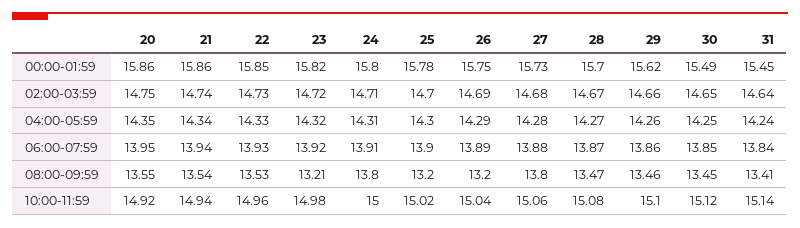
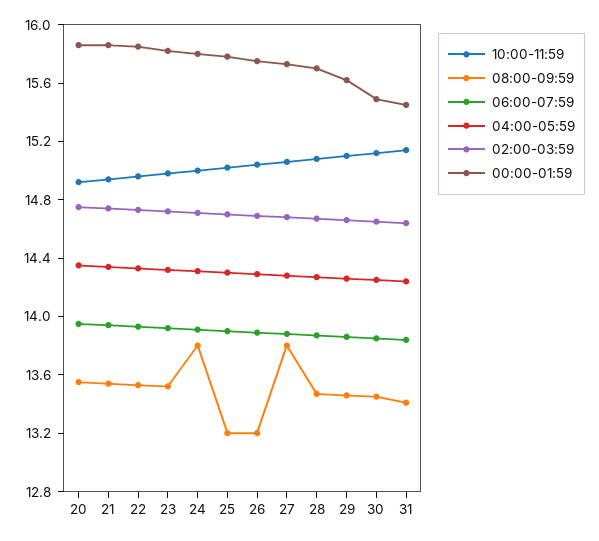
  {
    "00:00-01:59": {
      "20": 15.86,
      "21": 15.86,
      "22": 15.85,
      "23": 15.82,
      "24": 15.8,
      "25": 15.78,
      "26": 15.75,
      "27": 15.73,
      "28": 15.7,
      "29": 15.62,
      "30": 15.49,
      "31": 15.45
    },
    "02:00-03:59": {
      "20": 14.75,
      "21": 14.74,
      "22": 14.73,
      "23": 14.72,
      "24": 14.71,
      "25": 14.7,
      "26": 14.69,
      "27": 14.68,
      "28": 14.67,
      "29": 14.66,
      "30": 14.65,
      "31": 14.64
    },
    "04:00-05:59": {
      "20": 14.35,
      "21": 14.34,
      "22": 14.33,
      "23": 14.32,
      "24": 14.31,
      "25": 14.3,
      "26": 14.29,
      "27": 14.28,
      "28": 14.27,
      "29": 14.26,
      "30": 14.25,
      "31": 14.24
    },
    "06:00-07:59": {
      "20": 13.95,
      "21": 13.94,
      "22": 13.93,
      "23": 13.92,
      "24": 13.91,
      "25": 13.9,
      "26": 13.89,
      "27": 13.88,
      "28": 13.87,
      "29": 13.86,
      "30": 13.85,
      "31": 13.84
    },
    "08:00-09:59": {
      "20": 13.55,
      "21": 13.54,
      "22": 13.53,
-     "23": 13.21,
+     "23": 13.5,
      "24": 13.8,
      "25": 13.2,
      "26": 13.2,
      "27": 13.8,
      "28": 13.47,
      "29": 13.46,
      "30": 13.45,
      "31": 13.41
    },
    "10:00-11:59": {
      "20": 14.92,
      "21": 14.94,
      "22": 14.96,
      "23": 14.98,
      "24": 15,
      "25": 15.02,
      "26": 15.04,
      "27": 15.06,
      "28": 15.08,
      "29": 15.1,
      "30": 15.12,
      "31": 15.14
    }
  }

